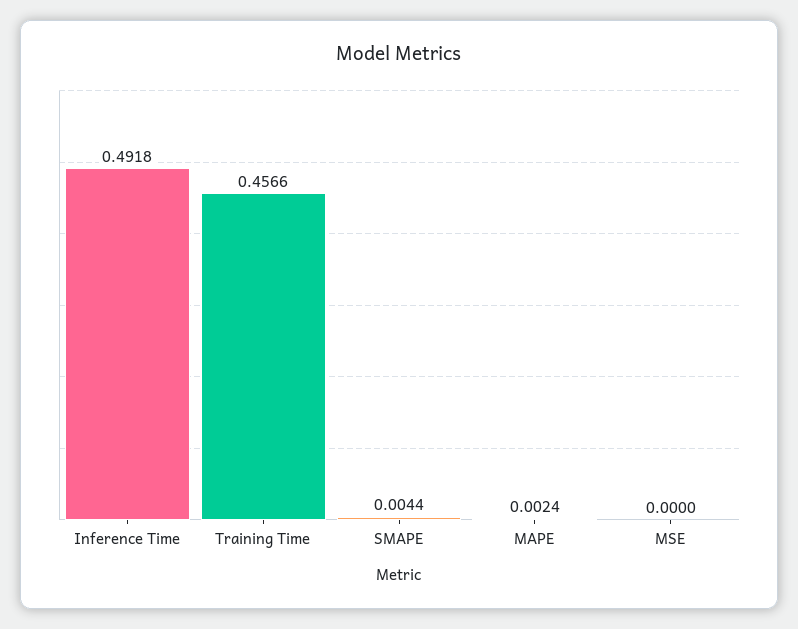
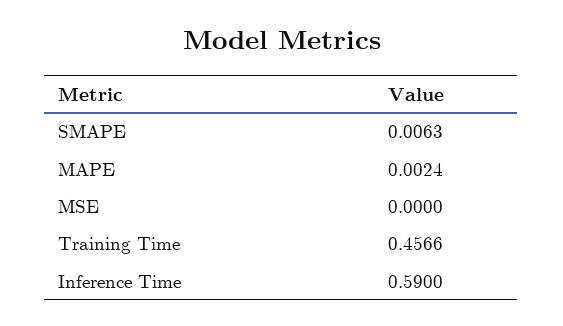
  {
-   "Inference Time": 0.4918,
+   "Inference Time": 0.59,
    "Training Time": 0.4566,
-   "SMAPE": 0.0044,
+   "SMAPE": 0.0063,
    "MAPE": 0.0024,
    "MSE": 0
  }

